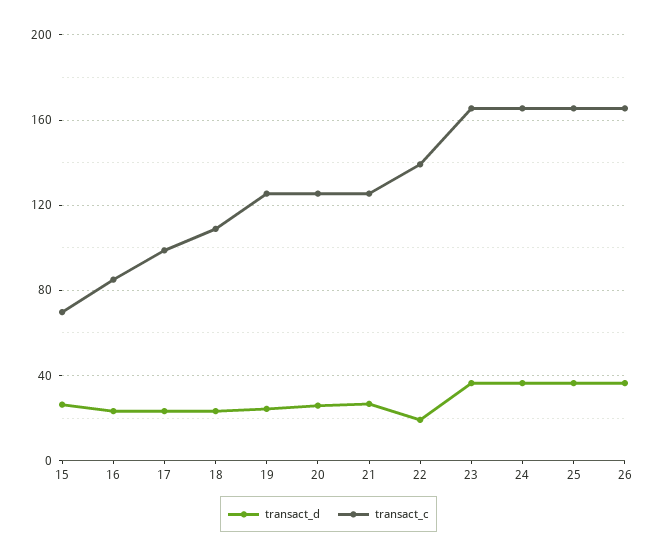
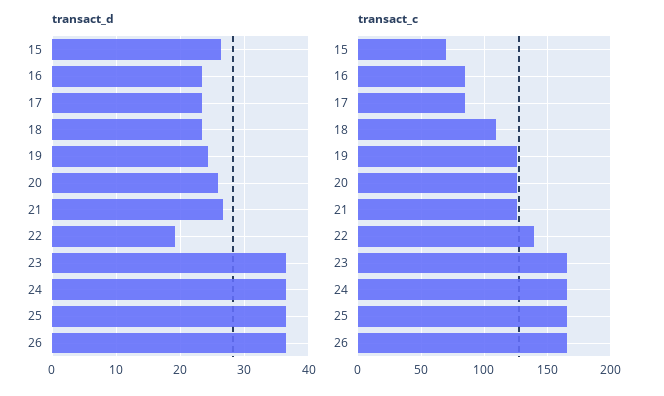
  {
    "transact_d": {
      "15": 26,
      "16": 23,
      "17": 23,
      "18": 23,
      "19": 24,
      "20": 26,
      "21": 27,
      "22": 19,
      "23": 36,
      "24": 36,
      "25": 36,
      "26": 36
    },
    "transact_c": {
      "15": 70,
      "16": 85,
-     "17": 100,
+     "17": 85,
      "18": 110,
      "19": 125,
      "20": 125,
      "21": 125,
      "22": 140,
      "23": 165,
      "24": 165,
      "25": 165,
      "26": 165
    }
  }

